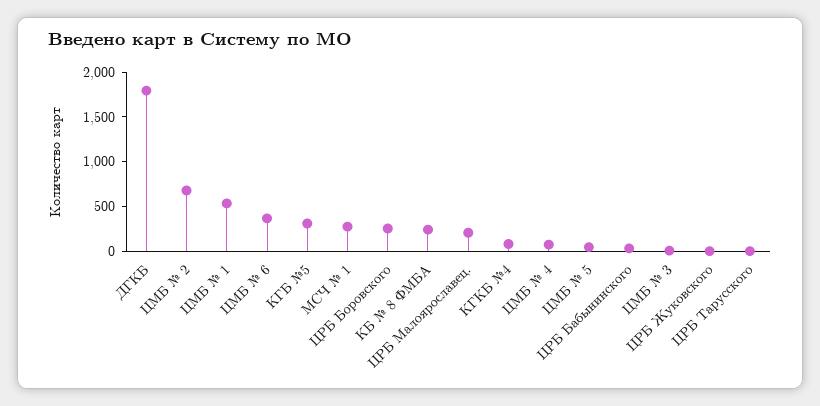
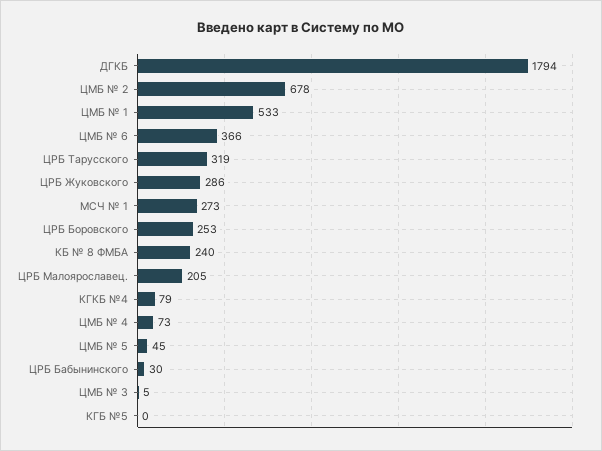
  {
    "ДГКБ": 1794,
    "ЦМБ № 2": 678,
    "ЦМБ № 1": 533,
    "ЦМБ № 6": 366,
-   "КГБ №5": 300,
+   "КГБ №5": 0,
    "МСЧ № 1": 273,
    "ЦРБ Боровского": 253,
    "КБ № 8 ФМБА": 240,
    "ЦРБ Малоярославец.": 205,
    "КГКБ №4": 79,
    "ЦМБ № 4": 73,
    "ЦМБ № 5": 45,
    "ЦРБ Бабынинского": 30,
    "ЦМБ № 3": 5,
-   "ЦРБ Жуковского": 0,
+   "ЦРБ Жуковского": 286,
-   "ЦРБ Тарусского": 0
+   "ЦРБ Тарусского": 319
  }

